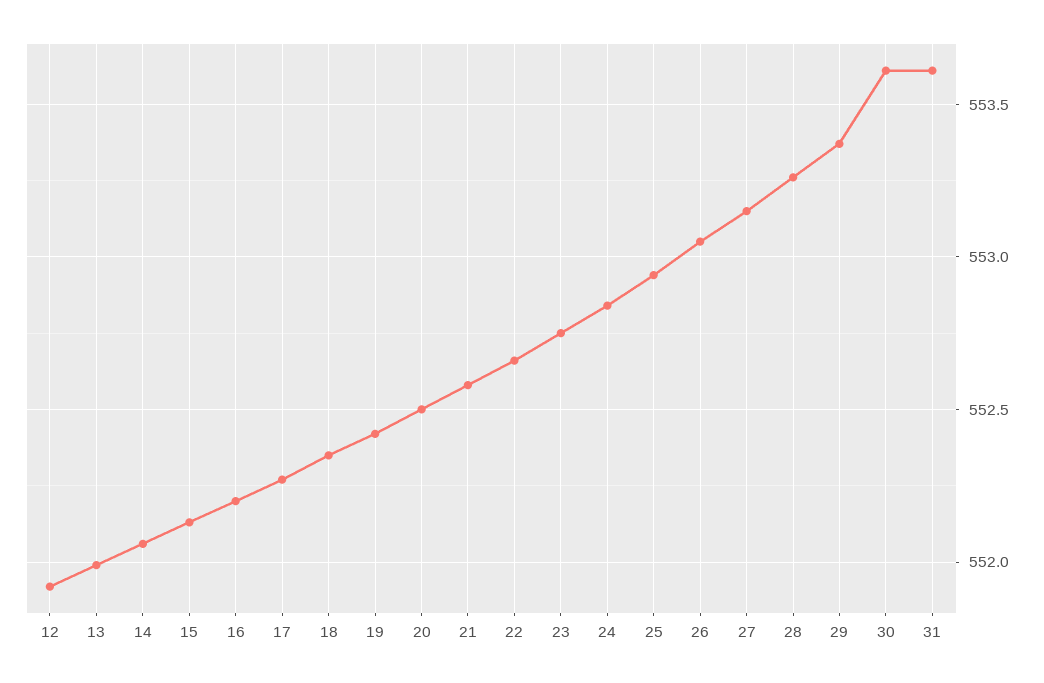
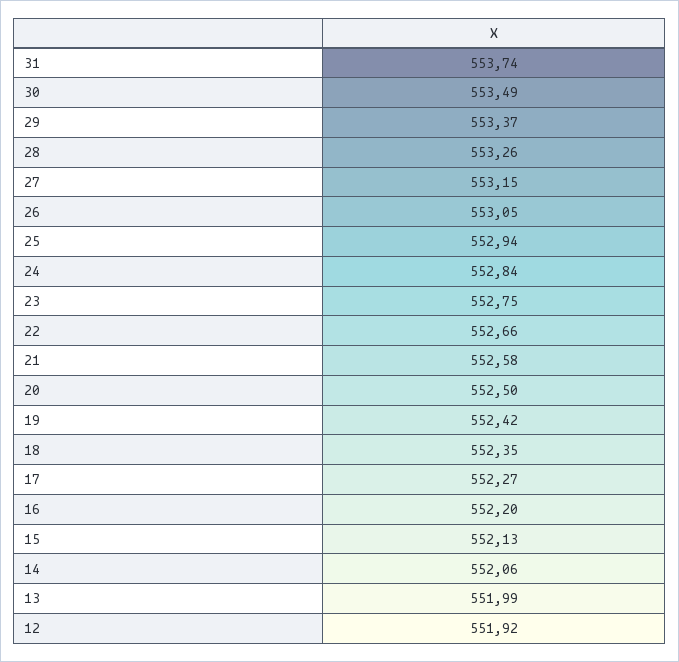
  {
    "12": 551.92,
    "13": 551.99,
    "14": 552.06,
    "15": 552.13,
    "16": 552.2,
    "17": 552.27,
    "18": 552.35,
    "19": 552.42,
    "20": 552.5,
    "21": 552.58,
    "22": 552.66,
    "23": 552.75,
    "24": 552.84,
    "25": 552.94,
    "26": 553.05,
    "27": 553.15,
    "28": 553.26,
    "29": 553.37,
-   "30": 553.6,
+   "30": 553.49,
-   "31": 553.6
+   "31": 553.74
  }

